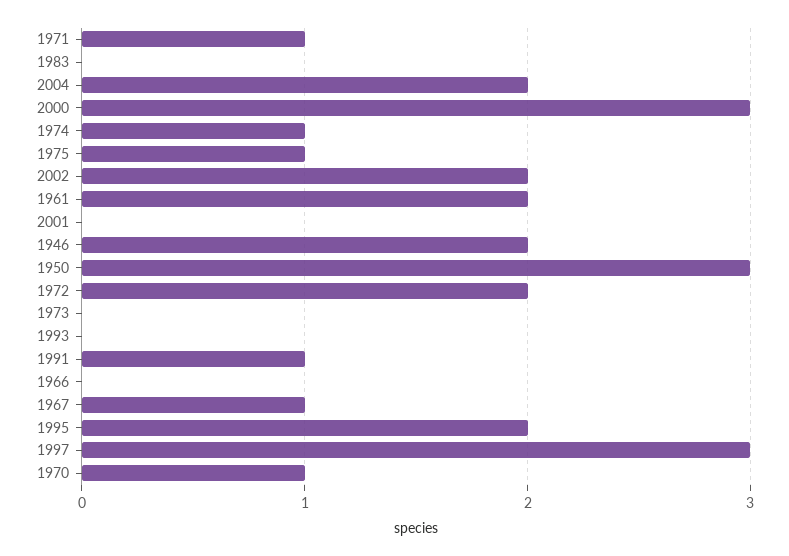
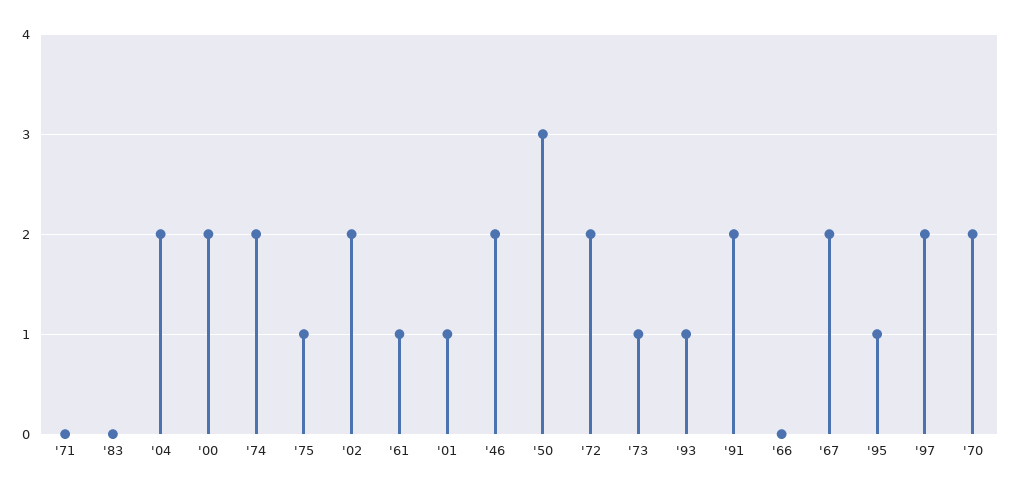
  {
-   "1971": 1,
+   "1971": 0,
    "1983": 0,
    "2004": 2,
-   "2000": 3,
+   "2000": 2,
-   "1974": 1,
+   "1974": 2,
    "1975": 1,
    "2002": 2,
-   "1961": 2,
+   "1961": 1,
-   "2001": 0,
+   "2001": 1,
    "1946": 2,
    "1950": 3,
    "1972": 2,
-   "1973": 0,
+   "1973": 1,
-   "1993": 0,
+   "1993": 1,
-   "1991": 1,
+   "1991": 2,
    "1966": 0,
-   "1967": 1,
+   "1967": 2,
-   "1995": 2,
+   "1995": 1,
-   "1997": 3,
+   "1997": 2,
-   "1970": 1
+   "1970": 2
  }

